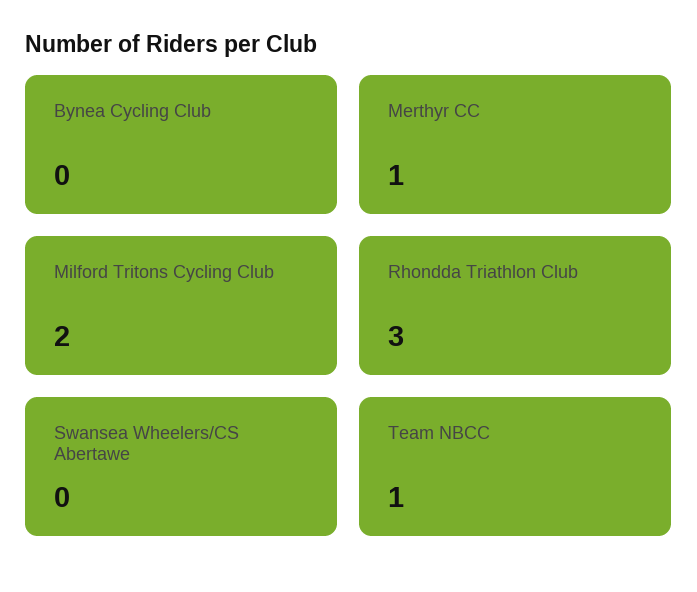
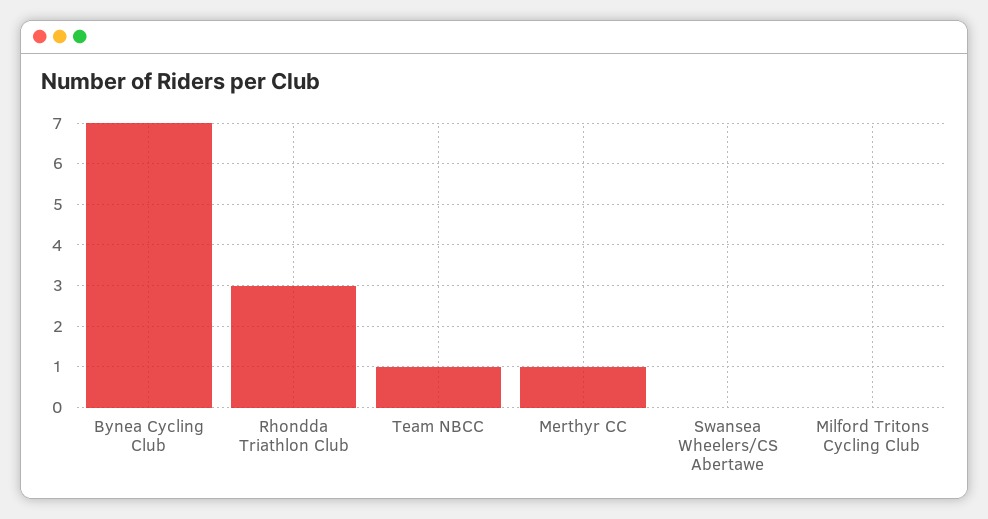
  {
-   "Bynea Cycling Club": 0,
+   "Bynea Cycling Club": 7,
    "Merthyr CC": 1,
-   "Milford Tritons Cycling Club": 2,
+   "Milford Tritons Cycling Club": 0,
    "Rhondda Triathlon Club": 3,
    "Swansea Wheelers/CS Abertawe": 0,
    "Team NBCC": 1
  }

